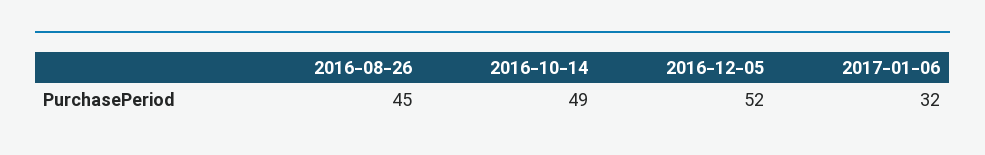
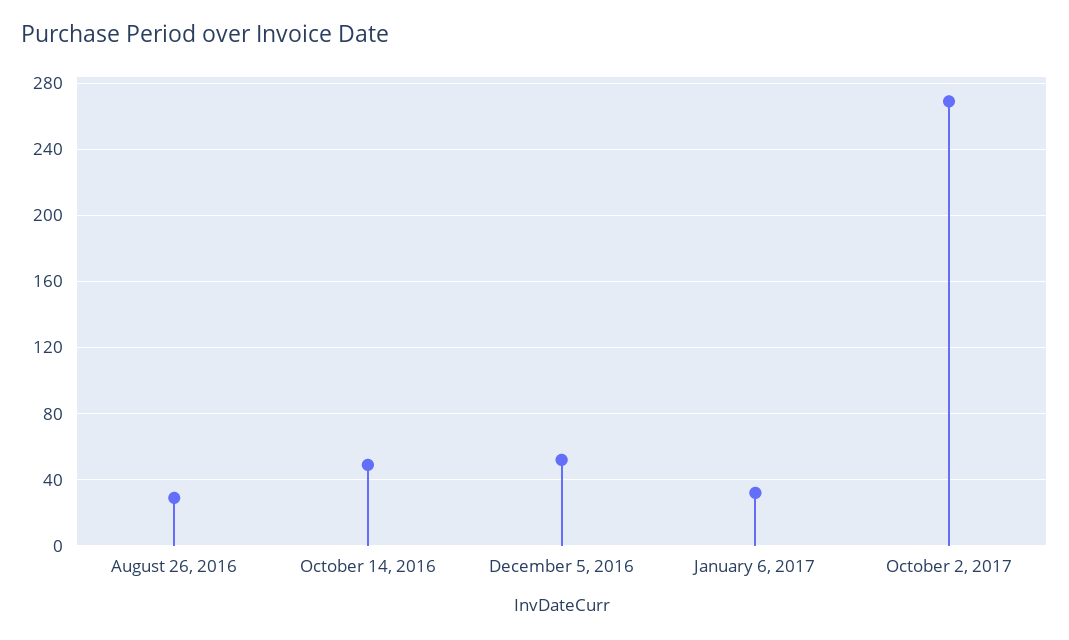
  {
-   "2016-08-26": 45,
+   "2016-08-26": 30,
    "2016-10-14": 49,
    "2016-12-05": 52,
-   "2017-01-06": 32
+   "2017-01-06": 32,
+   "October 2, 2017": 270
  }

